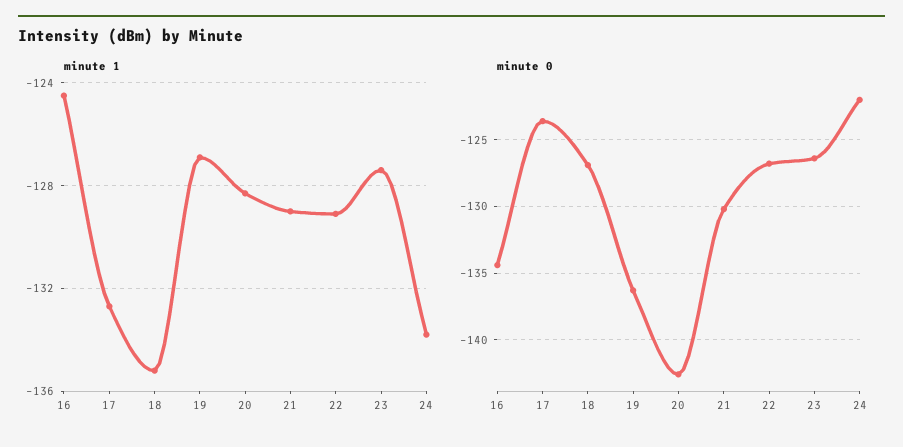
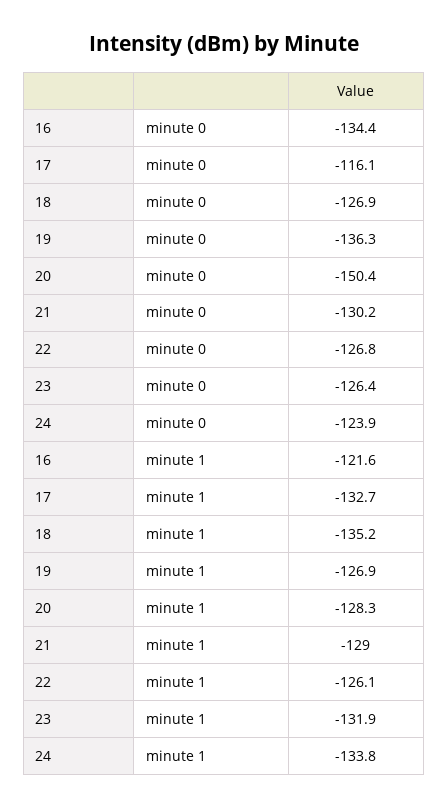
  {
    "minute 1": {
-     "16": -124.5,
+     "16": -121.6,
      "17": -132.7,
      "18": -135.2,
      "19": -126.9,
      "20": -128.3,
      "21": -129,
-     "22": -129,
+     "22": -126.1,
-     "23": -127.5,
+     "23": -131.9,
      "24": -133.8
    },
    "minute 0": {
      "16": -134.4,
-     "17": -123.5,
+     "17": -116.1,
      "18": -126.9,
      "19": -136.3,
-     "20": -142.5,
+     "20": -150.4,
      "21": -130.2,
      "22": -126.8,
      "23": -126.4,
-     "24": -122
+     "24": -123.9
    }
  }

